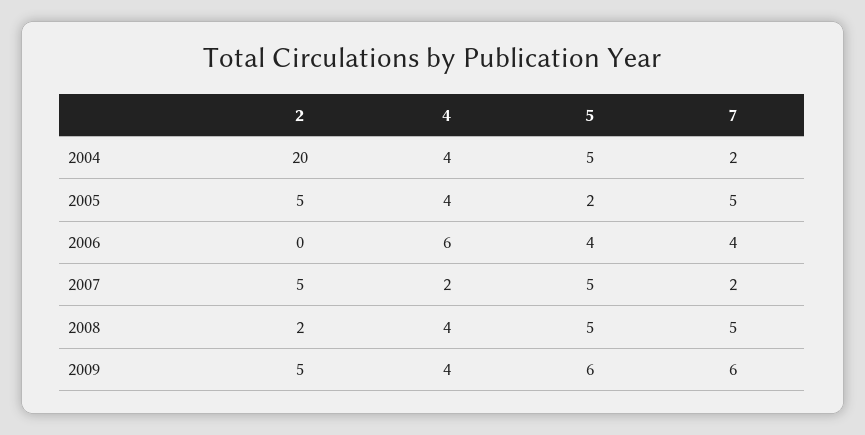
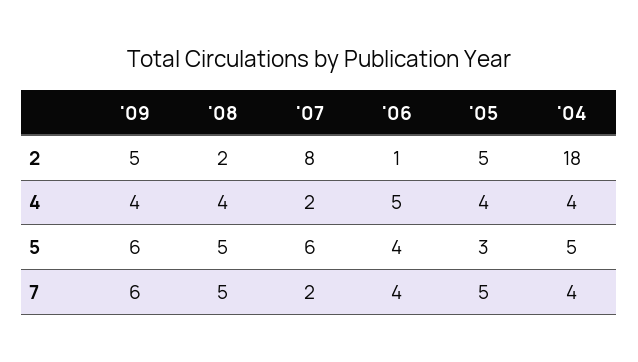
  {
    "2": {
-     "2004": 20,
+     "2004": 18,
      "2005": 5,
-     "2006": 0,
+     "2006": 1,
-     "2007": 5,
+     "2007": 8,
      "2008": 2,
      "2009": 5
    },
    "4": {
      "2004": 4,
      "2005": 4,
-     "2006": 6,
+     "2006": 5,
      "2007": 2,
      "2008": 4,
      "2009": 4
    },
    "5": {
      "2004": 5,
-     "2005": 2,
+     "2005": 3,
      "2006": 4,
-     "2007": 5,
+     "2007": 6,
      "2008": 5,
      "2009": 6
    },
    "7": {
-     "2004": 2,
+     "2004": 4,
      "2005": 5,
      "2006": 4,
      "2007": 2,
      "2008": 5,
      "2009": 6
    }
  }

